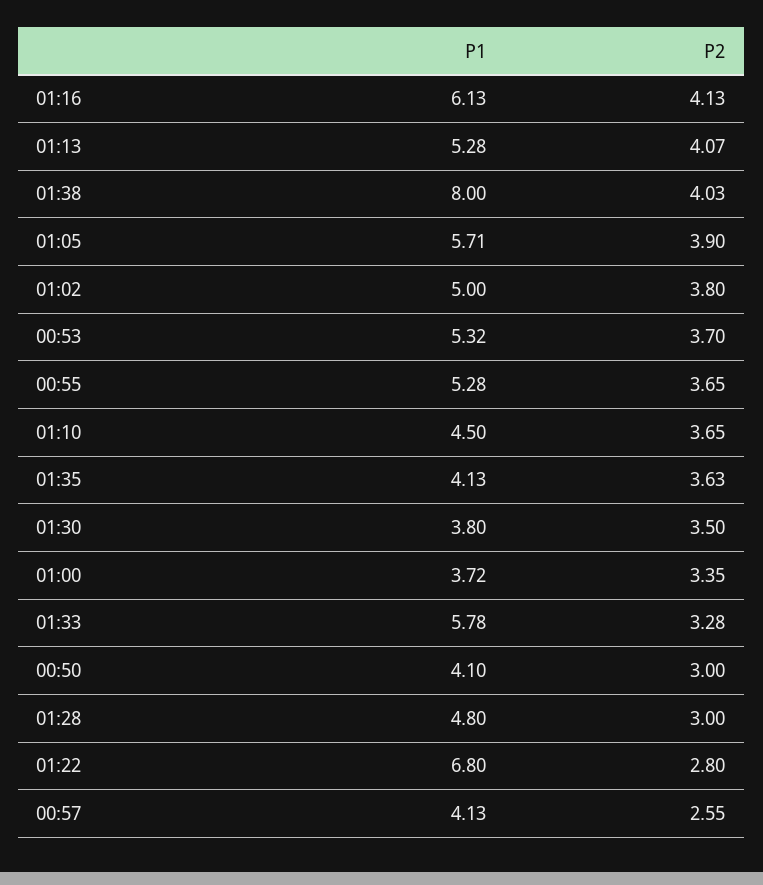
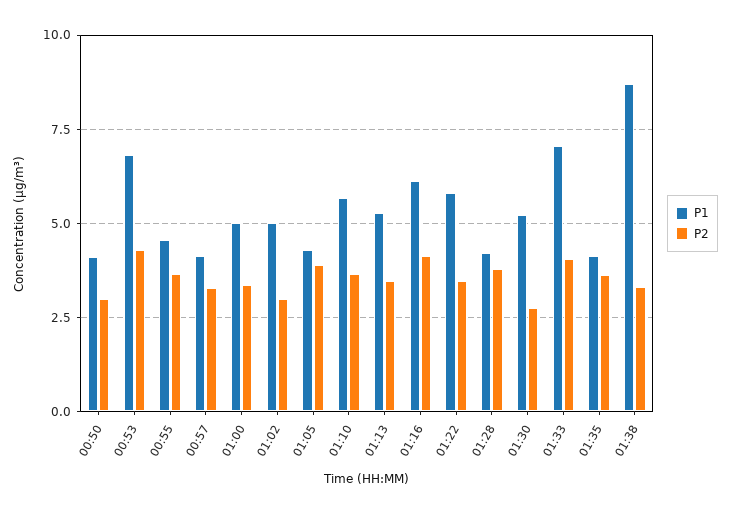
  {
    "P1": {
      "01:16": 6.13,
      "01:13": 5.28,
-     "01:38": 8,
+     "01:38": 8.75,
-     "01:05": 5.71,
+     "01:05": 4.25,
      "01:02": 5,
-     "00:53": 5.32,
+     "00:53": 6.75,
-     "00:55": 5.28,
+     "00:55": 4.5,
-     "01:10": 4.5,
+     "01:10": 5.75,
      "01:35": 4.13,
-     "01:30": 3.8,
+     "01:30": 5.25,
-     "01:00": 3.72,
+     "01:00": 5,
-     "01:33": 5.78,
+     "01:33": 7,
      "00:50": 4.1,
-     "01:28": 4.8,
+     "01:28": 4.25,
-     "01:22": 6.8,
+     "01:22": 5.75,
      "00:57": 4.13
    },
    "P2": {
      "01:16": 4.13,
-     "01:13": 4.07,
+     "01:13": 3.5,
-     "01:38": 4.03,
+     "01:38": 3.25,
      "01:05": 3.9,
-     "01:02": 3.8,
+     "01:02": 3,
-     "00:53": 3.7,
+     "00:53": 4.25,
      "00:55": 3.65,
      "01:10": 3.65,
      "01:35": 3.63,
-     "01:30": 3.5,
+     "01:30": 2.75,
      "01:00": 3.35,
-     "01:33": 3.28,
+     "01:33": 4,
      "00:50": 3,
-     "01:28": 3,
+     "01:28": 3.75,
-     "01:22": 2.8,
+     "01:22": 3.5,
-     "00:57": 2.55
+     "00:57": 3.25
    }
  }

